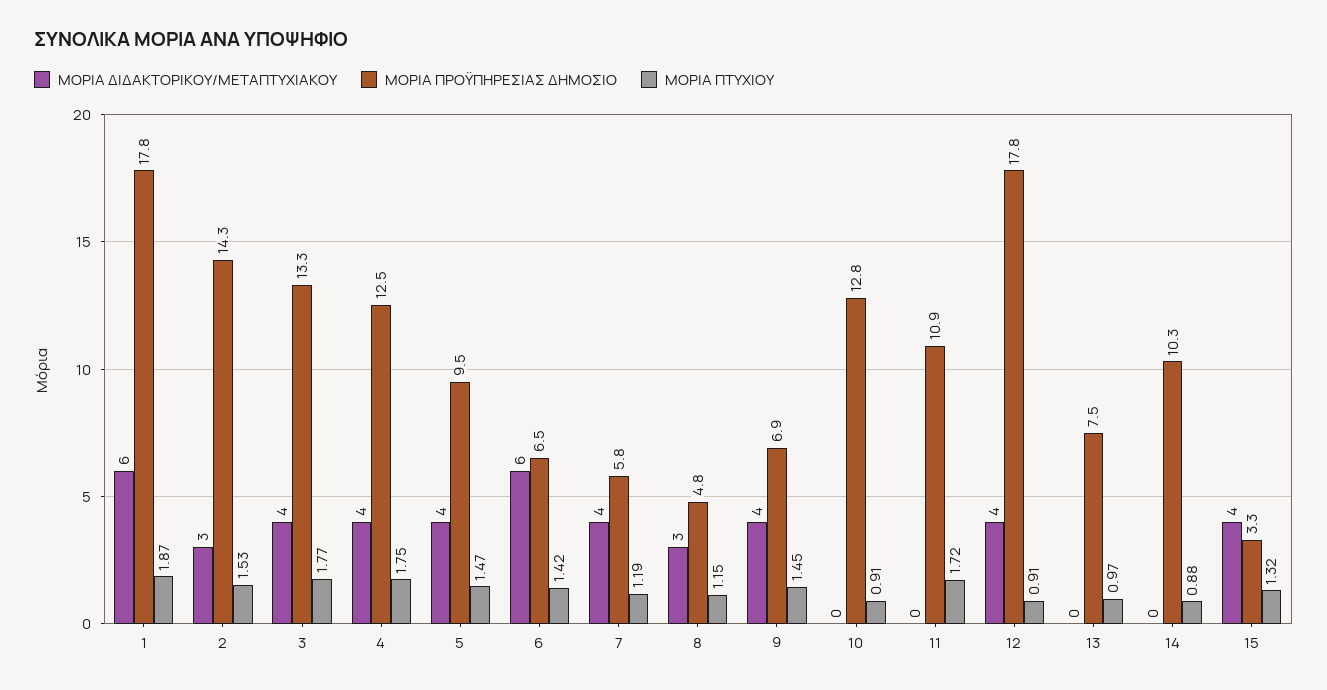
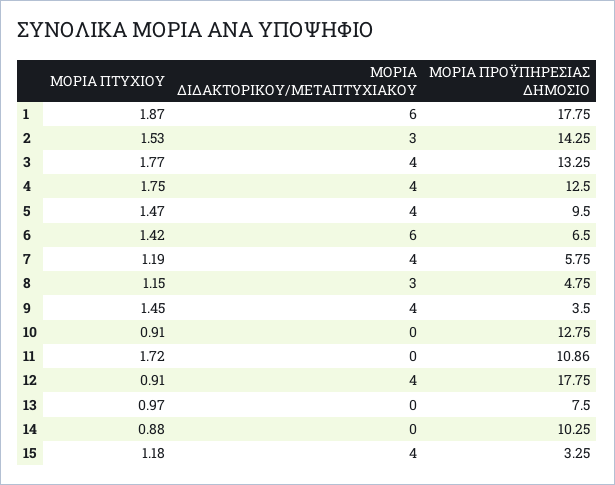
  {
    "ΜΟΡΙΑ ΔΙΔΑΚΤΟΡΙΚΟΥ/ΜΕΤΑΠΤΥΧΙΑΚΟΥ": {
      "1": 6,
      "2": 3,
      "3": 4,
      "4": 4,
      "5": 4,
      "6": 6,
      "7": 4,
      "8": 3,
      "9": 4,
      "10": 0,
      "11": 0,
      "12": 4,
      "13": 0,
      "14": 0,
      "15": 4
    },
    "ΜΟΡΙΑ ΠΡΟΫΠΗΡΕΣΙΑΣ ΔΗΜΟΣΙΟ": {
      "1": 17.75,
      "2": 14.25,
      "3": 13.25,
      "4": 12.5,
      "5": 9.5,
      "6": 6.5,
      "7": 5.75,
      "8": 4.75,
-     "9": 6.9,
+     "9": 3.5,
      "10": 12.75,
      "11": 10.86,
      "12": 17.75,
      "13": 7.5,
      "14": 10.25,
      "15": 3.25
    },
    "ΜΟΡΙΑ ΠΤΥΧΙΟΥ": {
      "1": 1.87,
      "2": 1.53,
      "3": 1.77,
      "4": 1.75,
      "5": 1.47,
      "6": 1.42,
      "7": 1.19,
      "8": 1.15,
      "9": 1.45,
      "10": 0.91,
      "11": 1.72,
      "12": 0.91,
      "13": 0.97,
      "14": 0.88,
-     "15": 1.32
+     "15": 1.18
    }
  }

